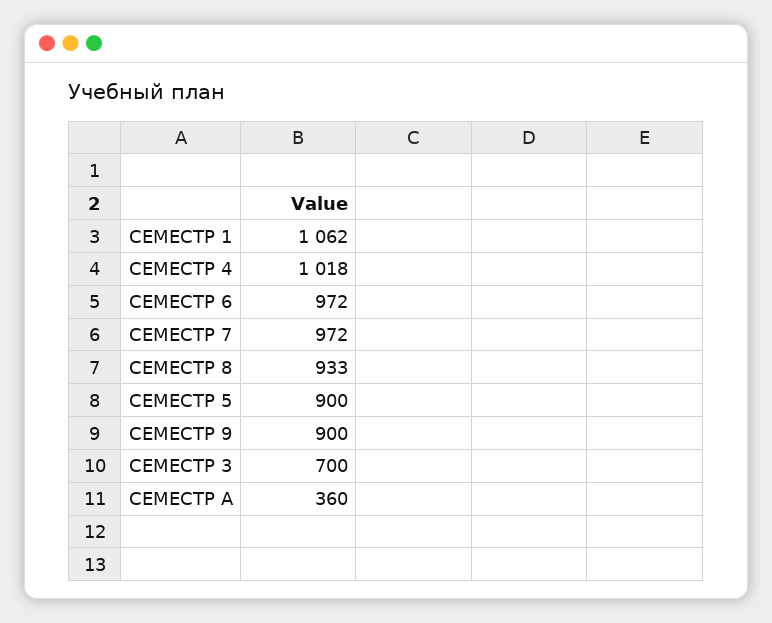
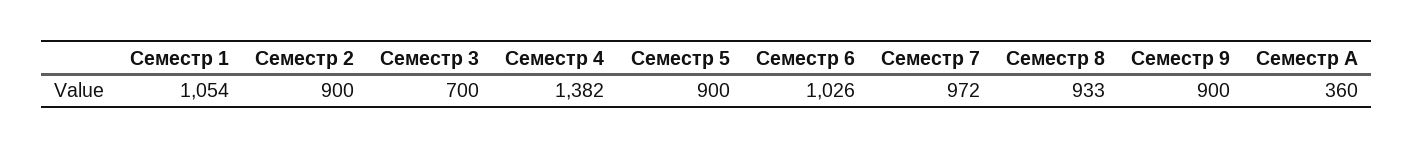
  {
-   "СЕМЕСТР 1": 1062,
+   "СЕМЕСТР 1": 1054,
-   "СЕМЕСТР 4": 1018,
+   "СЕМЕСТР 4": 1382,
-   "СЕМЕСТР 6": 972,
+   "СЕМЕСТР 6": 1026,
    "СЕМЕСТР 7": 972,
    "СЕМЕСТР 8": 933,
    "СЕМЕСТР 5": 900,
    "СЕМЕСТР 9": 900,
    "СЕМЕСТР 3": 700,
-   "СЕМЕСТР A": 360
+   "СЕМЕСТР A": 360,
+   "Семестр 2": 900
  }

